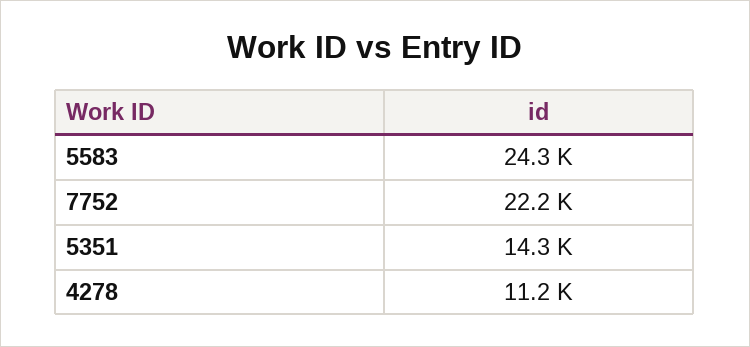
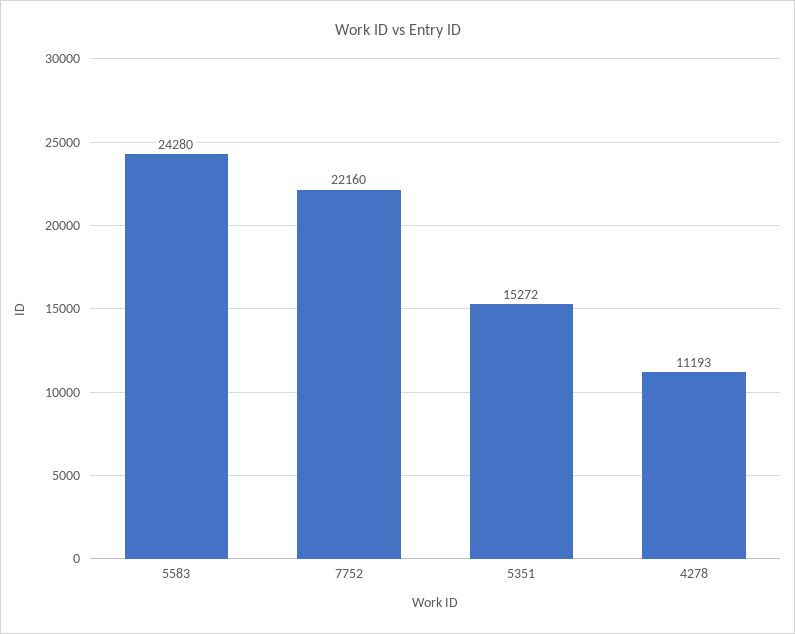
  {
    "5583": 24280,
    "7752": 22160,
-   "5351": 14300,
+   "5351": 15272,
    "4278": 11193
  }

